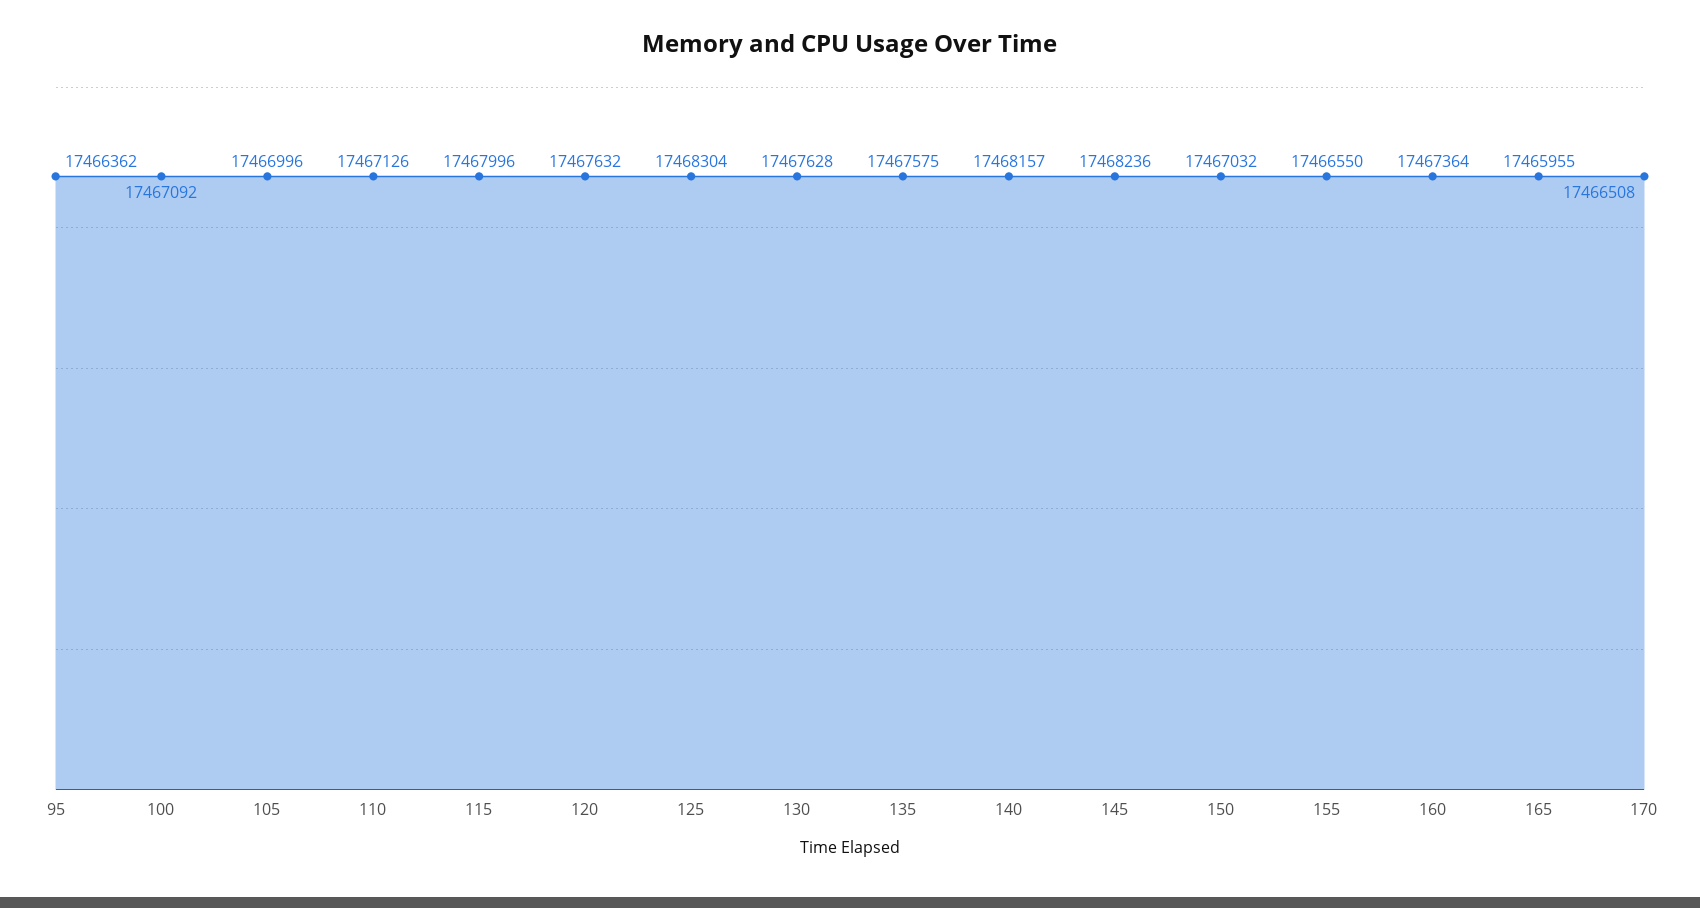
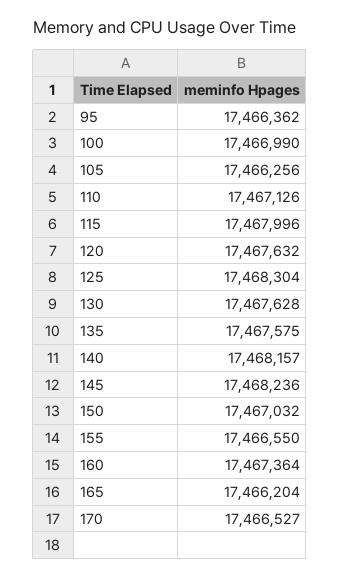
  {
    "95": 17466362,
-   "100": 17467092,
+   "100": 17466990,
-   "105": 17466996,
+   "105": 17466256,
    "110": 17467126,
    "115": 17467996,
    "120": 17467632,
    "125": 17468304,
    "130": 17467628,
    "135": 17467575,
    "140": 17468157,
    "145": 17468236,
    "150": 17467032,
    "155": 17466550,
    "160": 17467364,
-   "165": 17465955,
+   "165": 17466204,
-   "170": 17466508
+   "170": 17466527
  }

